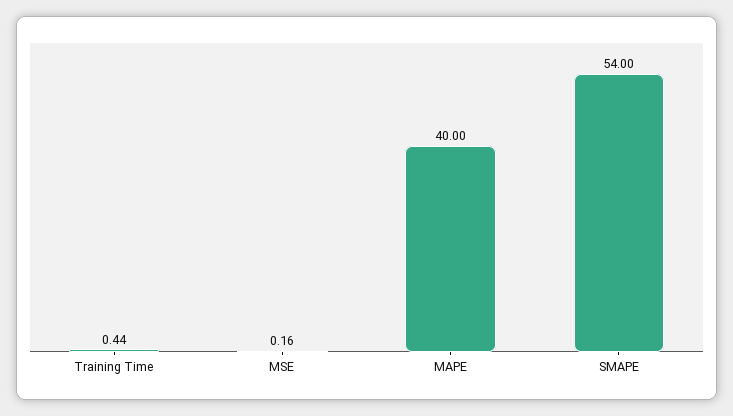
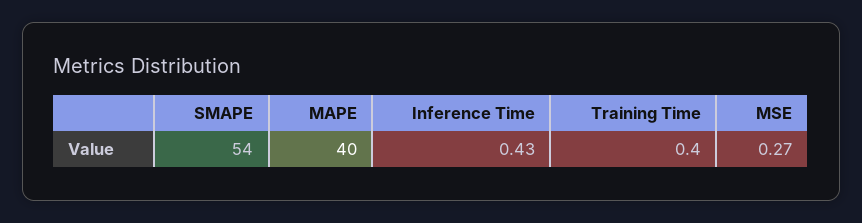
  {
-   "Training Time": 0.44,
+   "Training Time": 0.4,
-   "MSE": 0.16,
+   "MSE": 0.27,
    "MAPE": 40,
-   "SMAPE": 54
+   "SMAPE": 54,
+   "Inference Time": 0.43
  }

